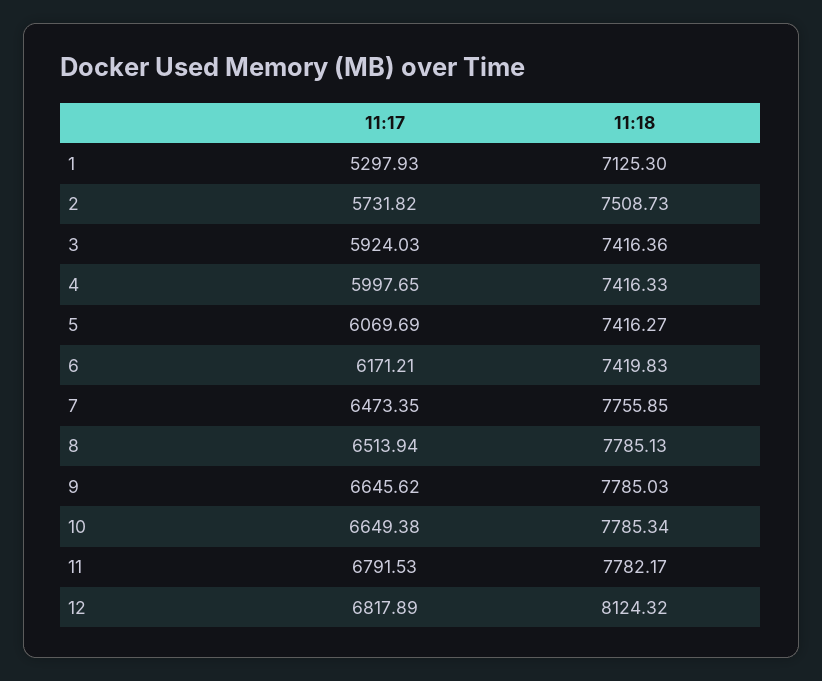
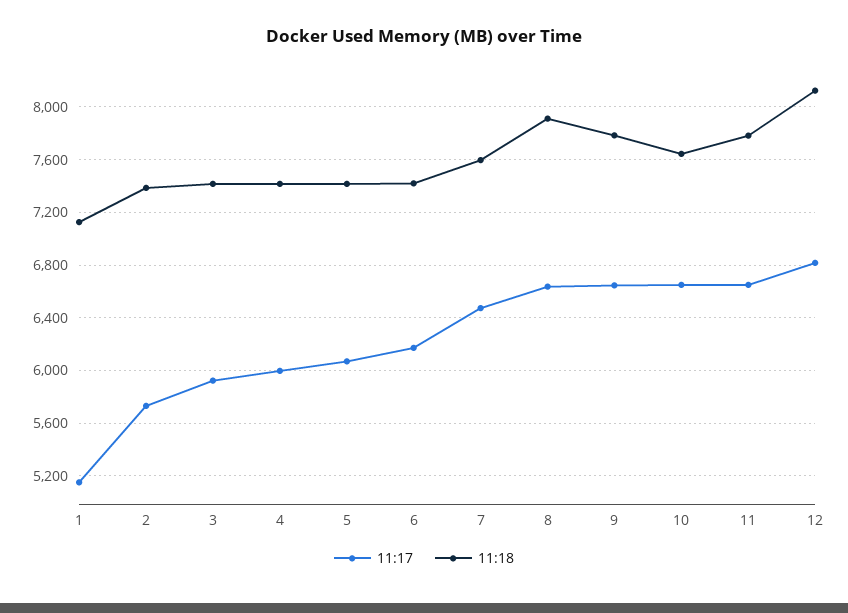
  {
    "11:17": {
-     "1": 5297.93,
+     "1": 5150,
      "2": 5731.82,
      "3": 5924.03,
      "4": 5997.65,
      "5": 6069.69,
      "6": 6171.21,
      "7": 6473.35,
-     "8": 6513.94,
+     "8": 6650,
      "9": 6645.62,
      "10": 6649.38,
-     "11": 6791.53,
+     "11": 6650,
      "12": 6817.89
    },
    "11:18": {
      "1": 7125.3,
-     "2": 7508.73,
+     "2": 7400,
      "3": 7416.36,
      "4": 7416.33,
      "5": 7416.27,
      "6": 7419.83,
-     "7": 7755.85,
+     "7": 7600,
-     "8": 7785.13,
+     "8": 7900,
      "9": 7785.03,
-     "10": 7785.34,
+     "10": 7650,
      "11": 7782.17,
      "12": 8124.32
    }
  }

